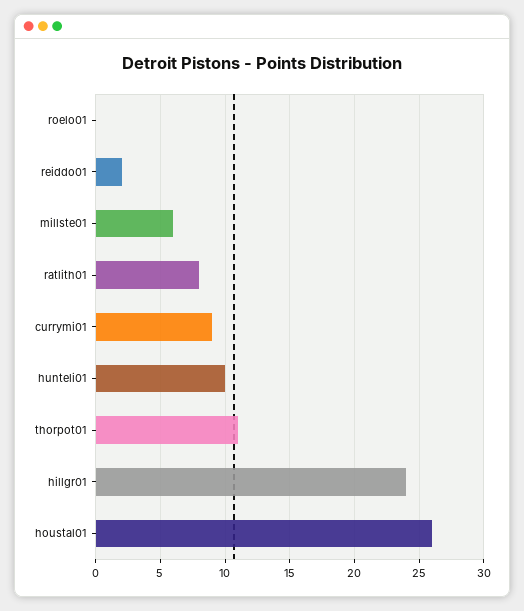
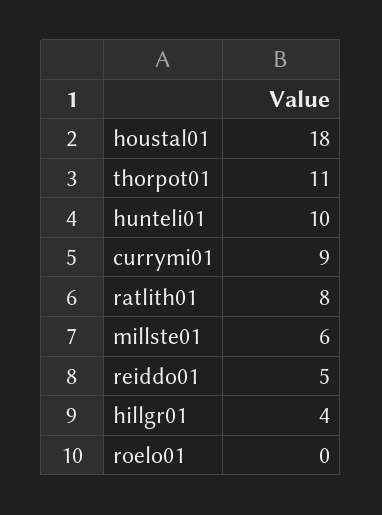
  {
    "roelo01": 0,
-   "reiddo01": 2,
+   "reiddo01": 5,
    "millste01": 6,
    "ratlith01": 8,
    "currymi01": 9,
    "hunteli01": 10,
    "thorpot01": 11,
-   "hillgr01": 24,
+   "hillgr01": 4,
-   "houstal01": 26
+   "houstal01": 18
  }

